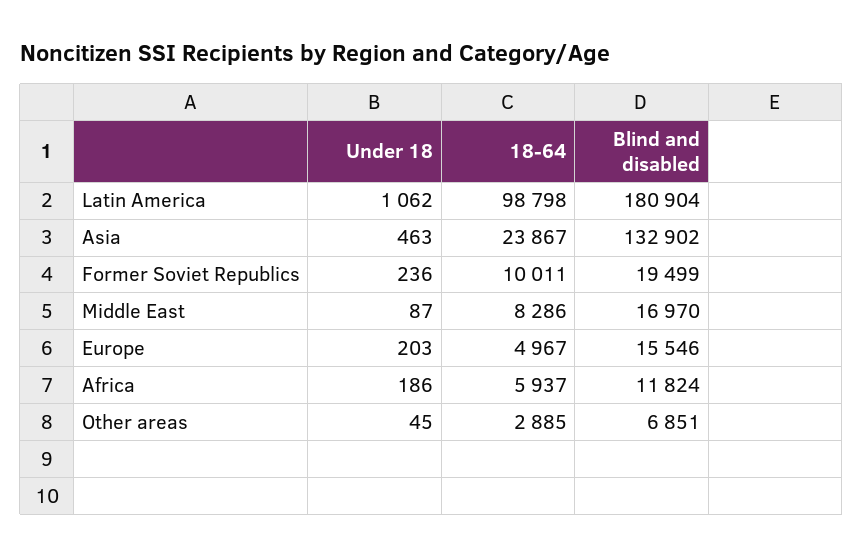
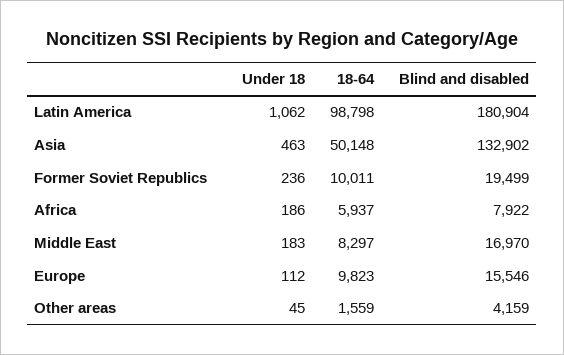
  {
    "Under 18": {
      "Latin America": 1062,
      "Asia": 463,
      "Former Soviet Republics": 236,
-     "Middle East": 87,
+     "Middle East": 183,
-     "Europe": 203,
+     "Europe": 112,
      "Africa": 186,
      "Other areas": 45
    },
    "18-64": {
      "Latin America": 98798,
-     "Asia": 23867,
+     "Asia": 50148,
      "Former Soviet Republics": 10011,
-     "Middle East": 8286,
+     "Middle East": 8297,
-     "Europe": 4967,
+     "Europe": 9823,
      "Africa": 5937,
-     "Other areas": 2885
+     "Other areas": 1559
    },
    "Blind and disabled": {
      "Latin America": 180904,
      "Asia": 132902,
      "Former Soviet Republics": 19499,
      "Middle East": 16970,
      "Europe": 15546,
-     "Africa": 11824,
+     "Africa": 7922,
-     "Other areas": 6851
+     "Other areas": 4159
    }
  }

